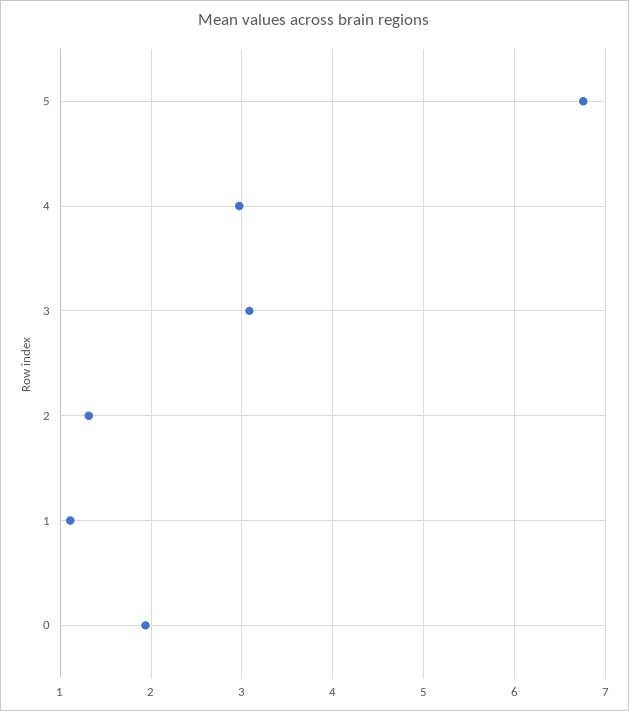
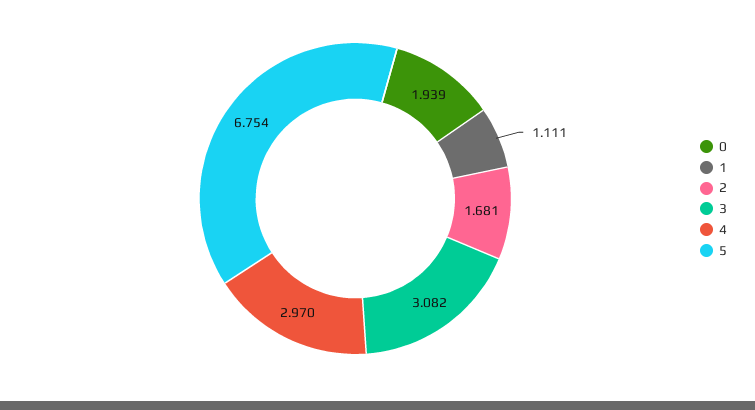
  {
    "5": 6.754,
    "4": 2.97,
    "3": 3.082,
-   "2": 1.3,
+   "2": 1.681,
    "1": 1.111,
    "0": 1.939
  }

